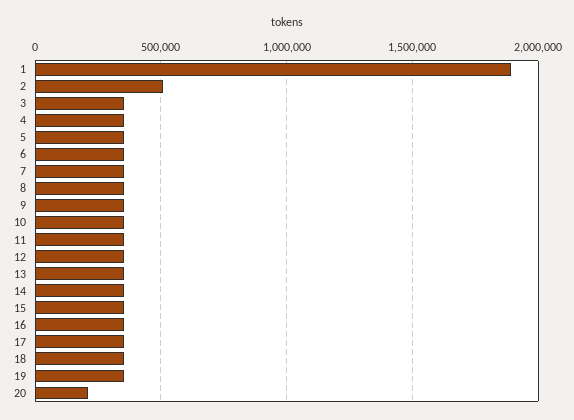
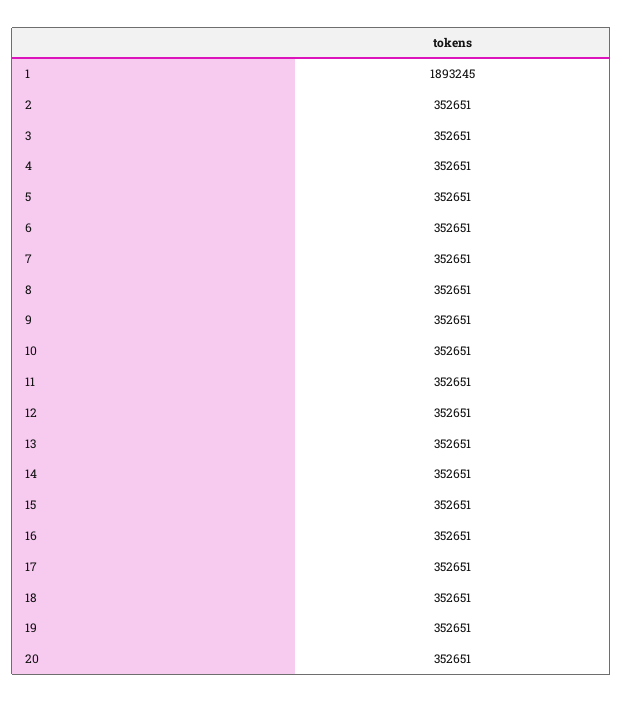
  {
    "1": 1893245,
-   "2": 500000,
+   "2": 352651,
    "3": 352651,
    "4": 352651,
    "5": 352651,
    "6": 352651,
    "7": 352651,
    "8": 352651,
    "9": 352651,
    "10": 352651,
    "11": 352651,
    "12": 352651,
    "13": 352651,
    "14": 352651,
    "15": 352651,
    "16": 352651,
    "17": 352651,
    "18": 352651,
    "19": 352651,
-   "20": 200000
+   "20": 352651
  }

